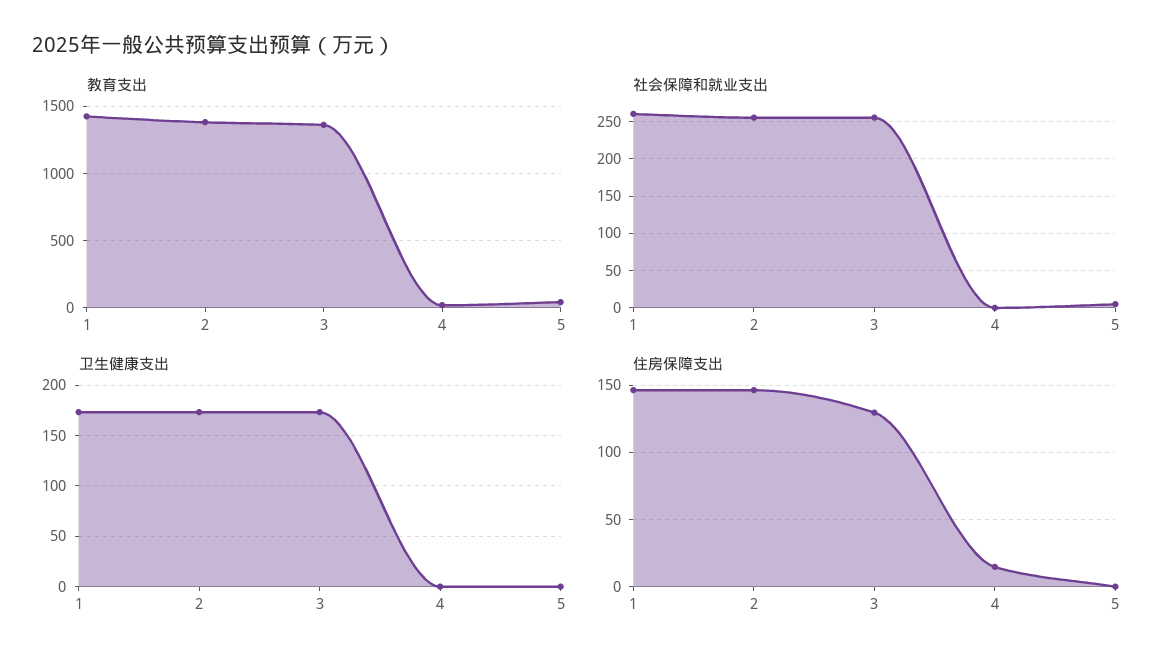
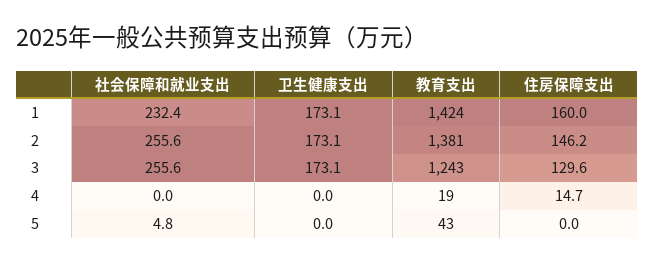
  {
    "教育支出": {
      "1": 1424,
      "2": 1381,
-     "3": 1350,
+     "3": 1243,
      "4": 19,
      "5": 43
    },
    "社会保障和就业支出": {
-     "1": 260,
+     "1": 232.4,
      "2": 255.6,
      "3": 255.6,
      "4": 0,
      "5": 4.8
    },
    "卫生健康支出": {
      "1": 173.1,
      "2": 173.1,
      "3": 173.1,
      "4": 0,
      "5": 0
    },
    "住房保障支出": {
-     "1": 145,
+     "1": 160,
      "2": 146.2,
      "3": 129.6,
      "4": 14.7,
      "5": 0
    }
  }

